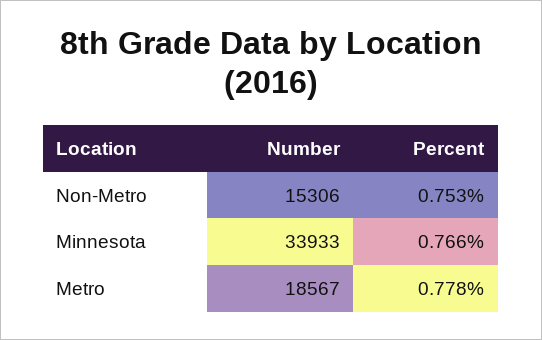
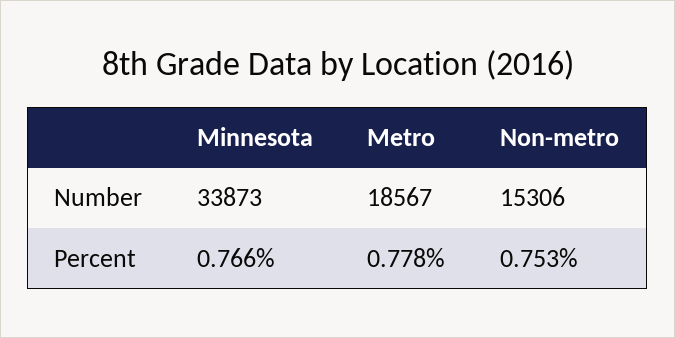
  {
    "Number": {
      "Non-Metro": 15306,
-     "Minnesota": 33933,
+     "Minnesota": 33873,
      "Metro": 18567
    },
    "Percent": {
      "Non-Metro": 0.753,
      "Minnesota": 0.766,
      "Metro": 0.778
    }
  }

